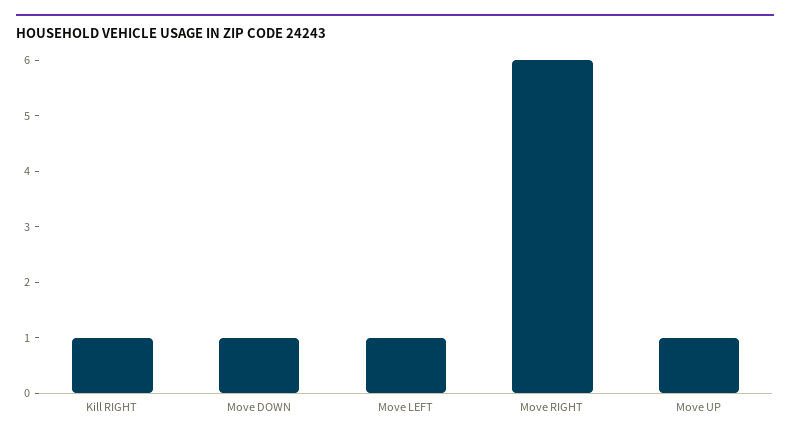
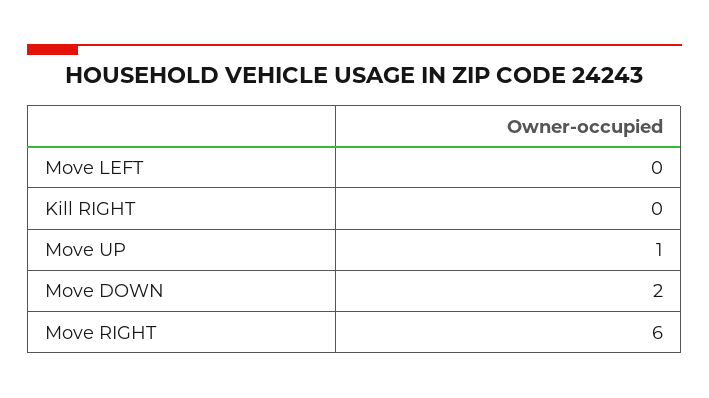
  {
-   "Kill RIGHT": 1,
+   "Kill RIGHT": 0,
-   "Move DOWN": 1,
+   "Move DOWN": 2,
-   "Move LEFT": 1,
+   "Move LEFT": 0,
    "Move RIGHT": 6,
    "Move UP": 1
  }

